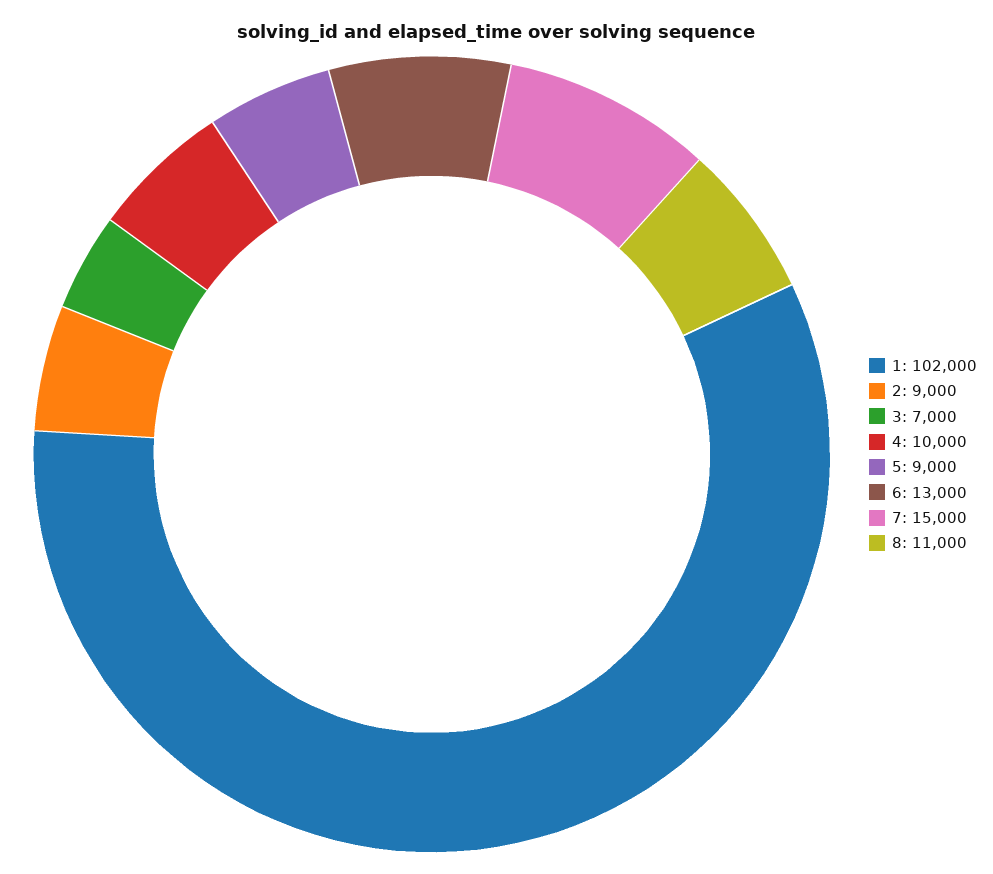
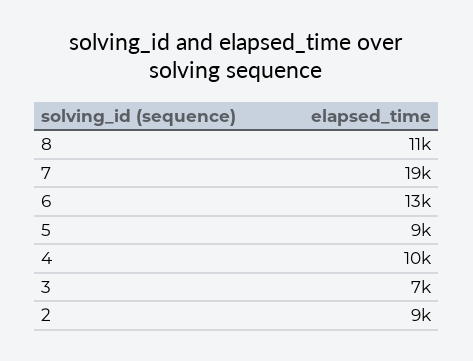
  {
-   "1": 102000,
    "2": 9000,
    "3": 7000,
    "4": 10000,
    "5": 9000,
    "6": 13000,
-   "7": 15000,
+   "7": 19000,
    "8": 11000
  }

